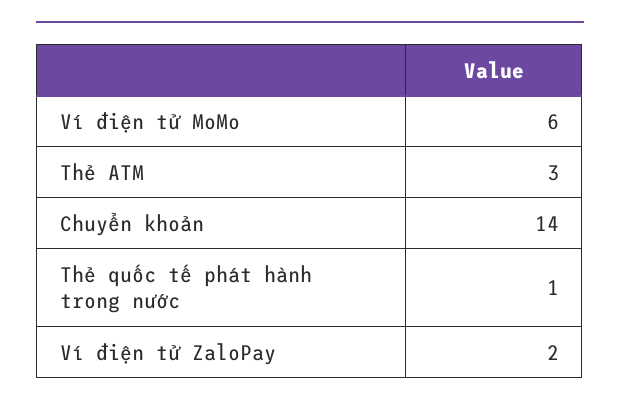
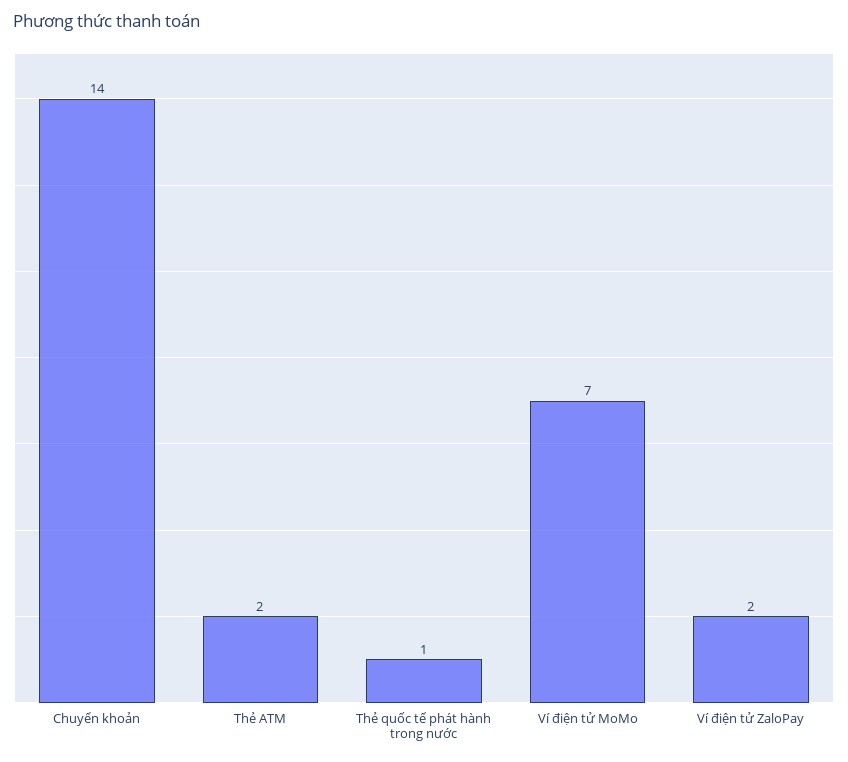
  {
-   "Ví điện tử MoMo": 6,
+   "Ví điện tử MoMo": 7,
-   "Thẻ ATM": 3,
+   "Thẻ ATM": 2,
    "Chuyển khoản": 14,
    "Thẻ quốc tế phát hành trong nước": 1,
    "Ví điện tử ZaloPay": 2
  }

